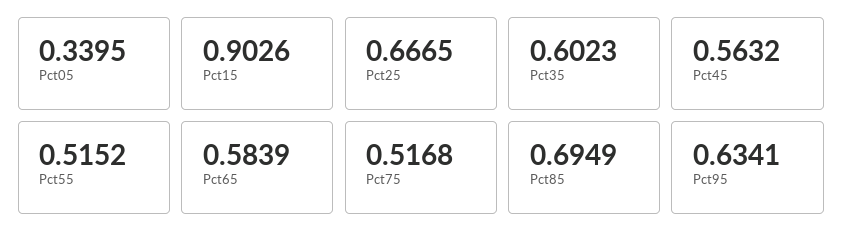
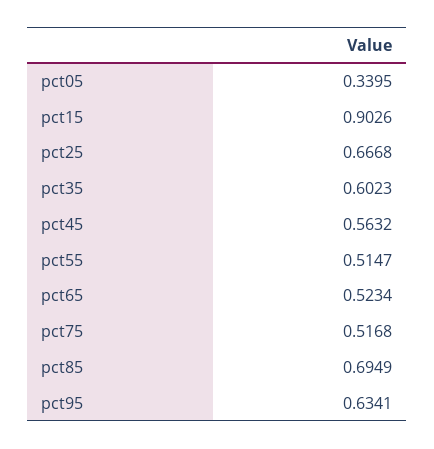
  {
    "Pct05": 0.3395,
    "Pct15": 0.9026,
-   "Pct25": 0.6665,
+   "Pct25": 0.6668,
    "Pct35": 0.6023,
    "Pct45": 0.5632,
-   "Pct55": 0.5152,
+   "Pct55": 0.5147,
-   "Pct65": 0.5839,
+   "Pct65": 0.5234,
    "Pct75": 0.5168,
    "Pct85": 0.6949,
    "Pct95": 0.6341
  }

